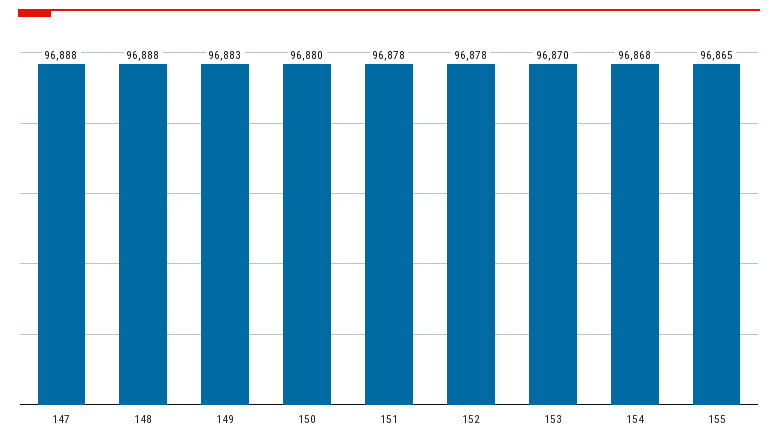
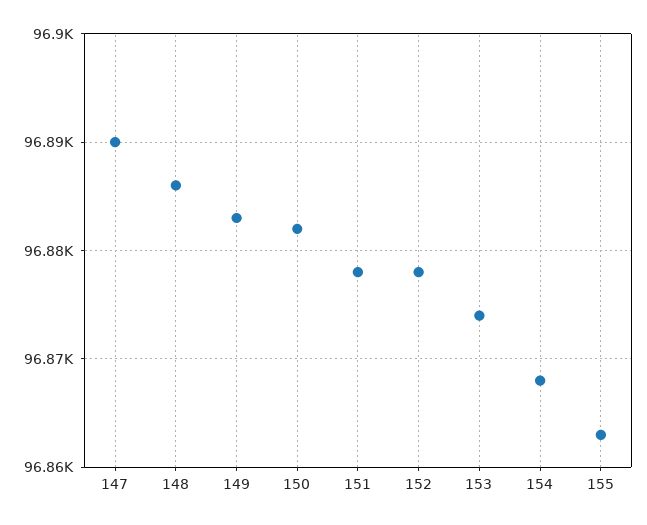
  {
-   "147": 96888,
+   "147": 96890,
-   "148": 96888,
+   "148": 96886,
    "149": 96883,
-   "150": 96880,
+   "150": 96882,
    "151": 96878,
    "152": 96878,
-   "153": 96870,
+   "153": 96874,
    "154": 96868,
-   "155": 96865
+   "155": 96863
  }

